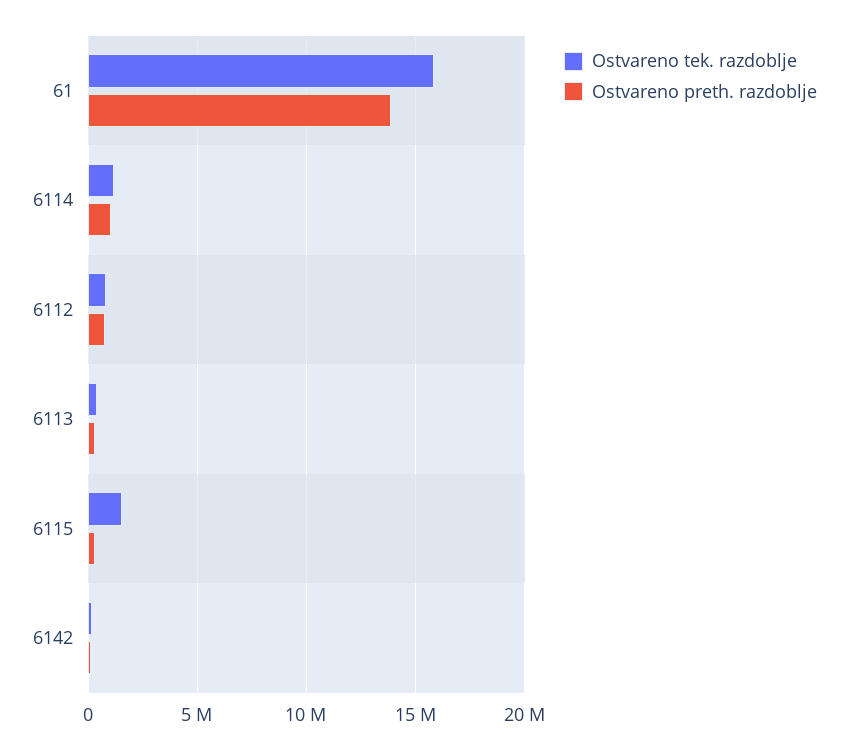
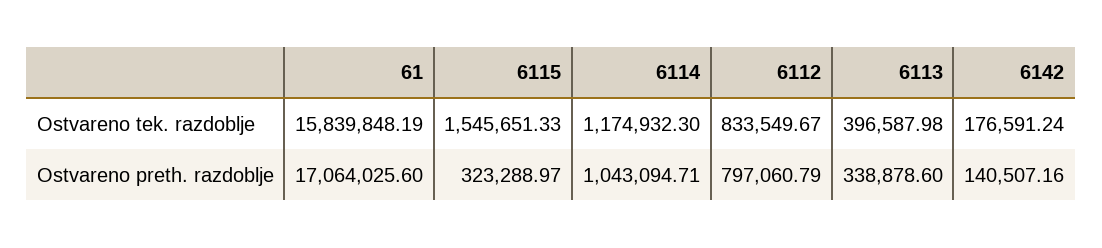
  {
    "Ostvareno tek. razdoblje": {
      "61": 15839848.19,
      "6114": 1174932.3,
      "6112": 833549.67,
      "6113": 396587.98,
      "6115": 1545651.33,
      "6142": 176591.24
    },
    "Ostvareno preth. razdoblje": {
-     "61": 14000000,
+     "61": 17064025.6,
      "6114": 1043094.71,
      "6112": 797060.79,
      "6113": 338878.6,
      "6115": 323288.97,
      "6142": 140507.16
    }
  }

